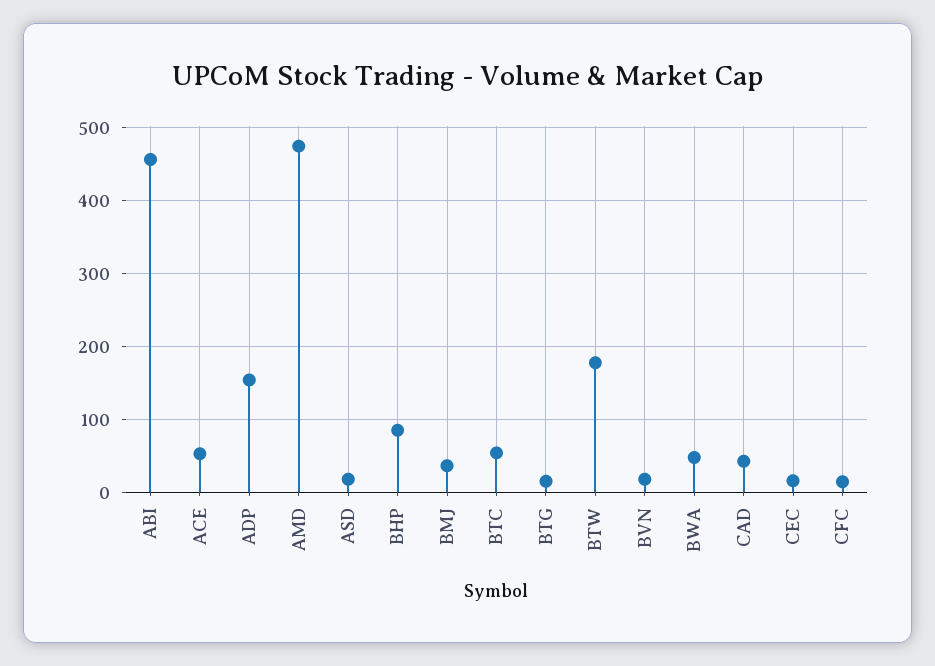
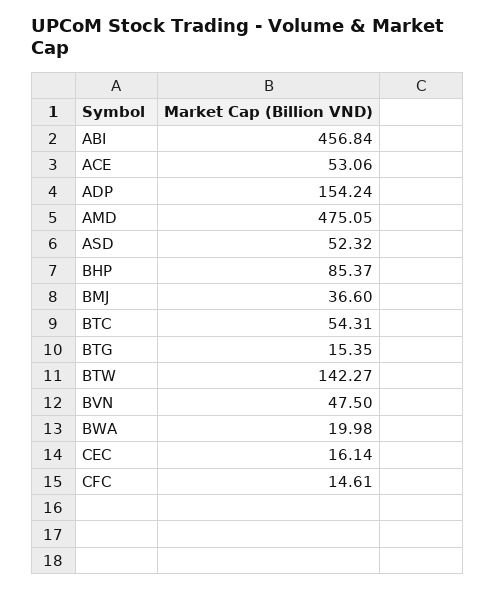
  {
    "ABI": 456.84,
    "ACE": 53.06,
    "ADP": 154.24,
    "AMD": 475.05,
-   "ASD": 20,
+   "ASD": 52.32,
    "BHP": 85.37,
    "BMJ": 36.6,
    "BTC": 54.31,
    "BTG": 15.35,
-   "BTW": 180,
+   "BTW": 142.27,
-   "BVN": 20,
+   "BVN": 47.5,
-   "BWA": 50,
+   "BWA": 19.98,
-   "CAD": 40,
    "CEC": 16.14,
    "CFC": 14.61
  }

